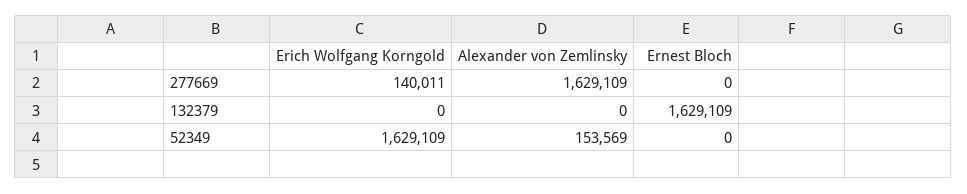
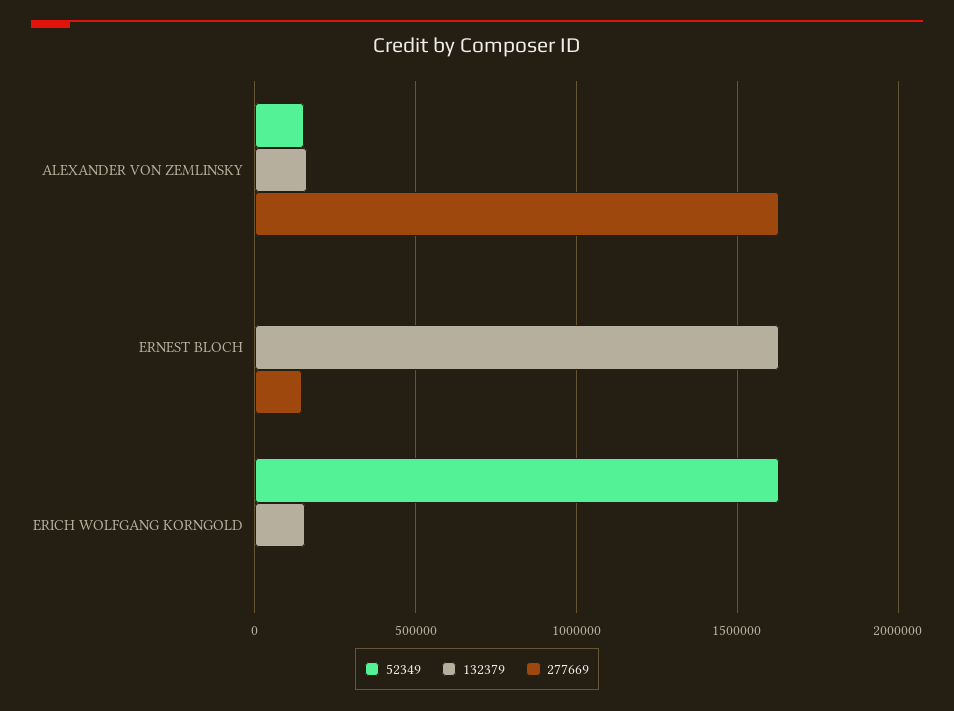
  {
    "277669": {
-     "Erich Wolfgang Korngold": 140011,
+     "Erich Wolfgang Korngold": 0,
      "Alexander von Zemlinsky": 1629109,
-     "Ernest Bloch": 0
+     "Ernest Bloch": 150000
    },
    "132379": {
-     "Erich Wolfgang Korngold": 0,
+     "Erich Wolfgang Korngold": 150000,
-     "Alexander von Zemlinsky": 0,
+     "Alexander von Zemlinsky": 150000,
      "Ernest Bloch": 1629109
    },
    "52349": {
      "Erich Wolfgang Korngold": 1629109,
      "Alexander von Zemlinsky": 153569,
      "Ernest Bloch": 0
    }
  }

